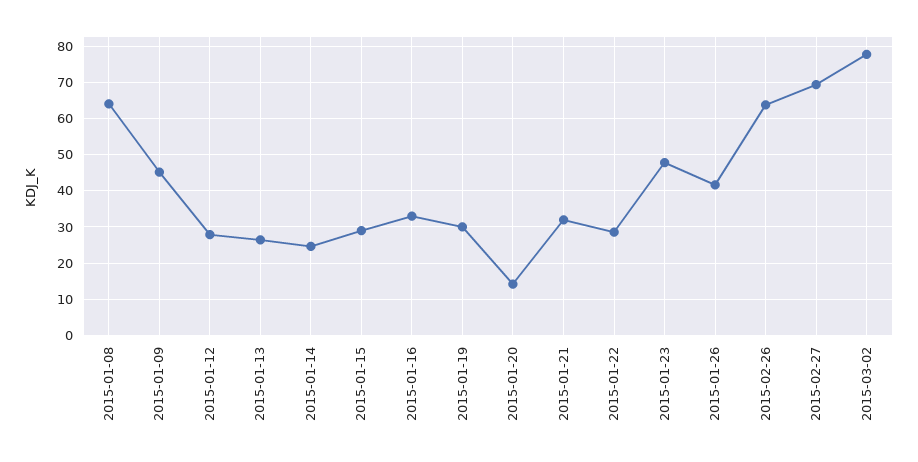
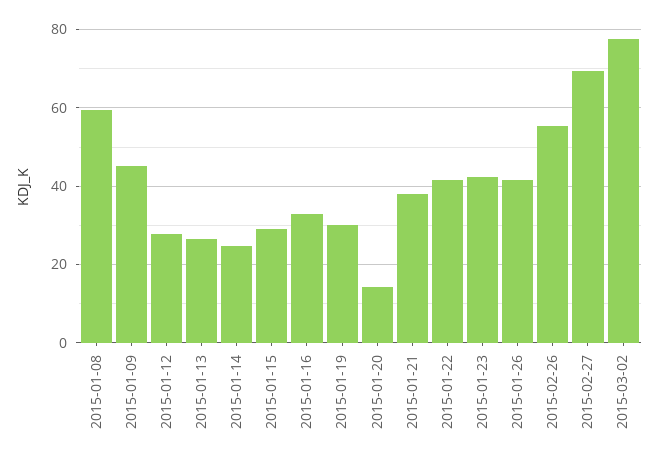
  {
-   "2015-01-08": 64,
+   "2015-01-08": 60,
    "2015-01-09": 46,
    "2015-01-12": 28,
    "2015-01-13": 26,
    "2015-01-14": 24,
    "2015-01-15": 28,
    "2015-01-16": 34,
    "2015-01-19": 30,
    "2015-01-20": 14,
-   "2015-01-21": 32,
+   "2015-01-21": 38,
-   "2015-01-22": 28,
+   "2015-01-22": 42,
-   "2015-01-23": 48,
+   "2015-01-23": 42,
    "2015-01-26": 42,
-   "2015-02-26": 64,
+   "2015-02-26": 56,
    "2015-02-27": 70,
    "2015-03-02": 78
  }

